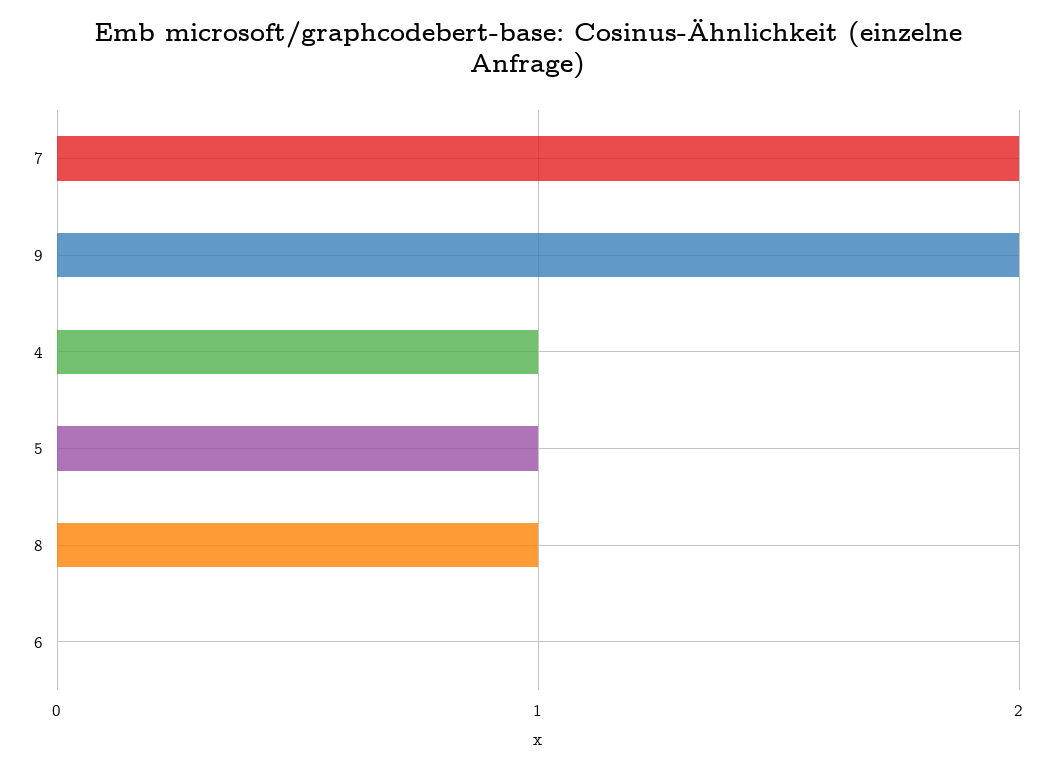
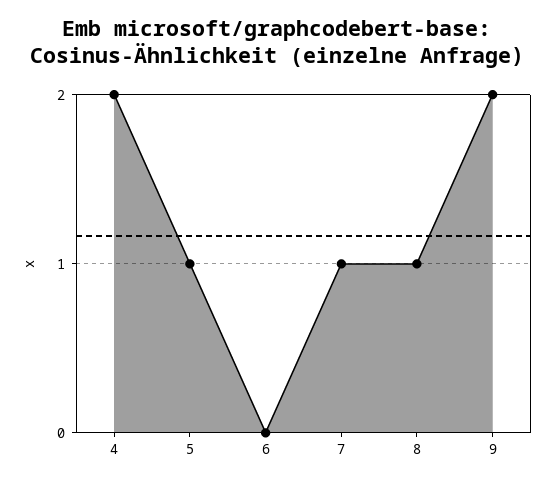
  {
-   "7": 2,
+   "7": 1,
    "9": 2,
-   "4": 1,
+   "4": 2,
    "5": 1,
    "8": 1,
    "6": 0
  }

